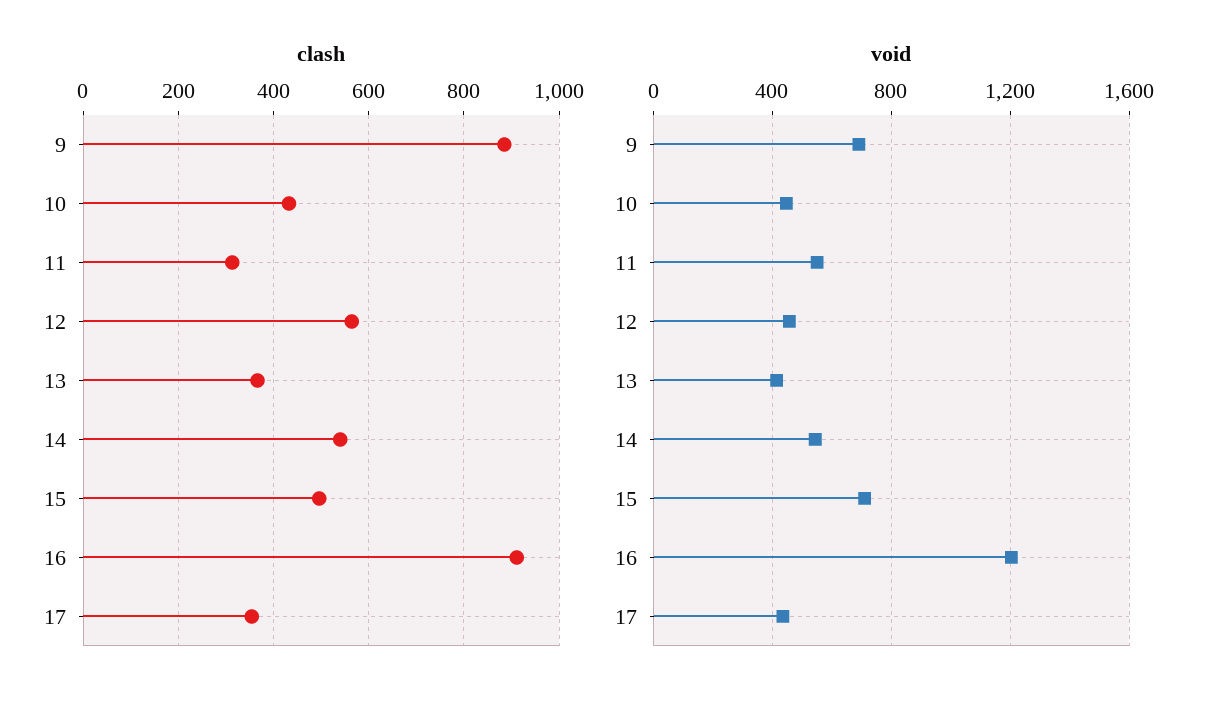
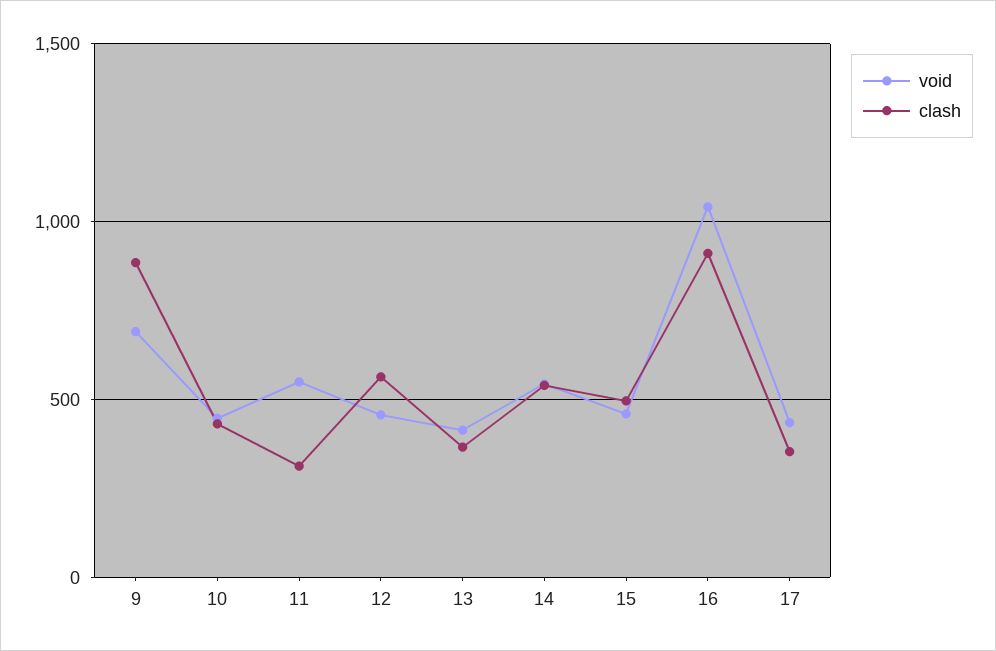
  {
    "clash": {
      "9": 880,
      "10": 440,
      "11": 320,
      "12": 560,
      "13": 360,
      "14": 540,
      "15": 500,
      "16": 920,
      "17": 360
    },
    "void": {
      "9": 700,
      "10": 450,
      "11": 550,
      "12": 450,
      "13": 400,
      "14": 550,
-     "15": 700,
+     "15": 450,
-     "16": 1200,
+     "16": 1050,
      "17": 450
    }
  }

